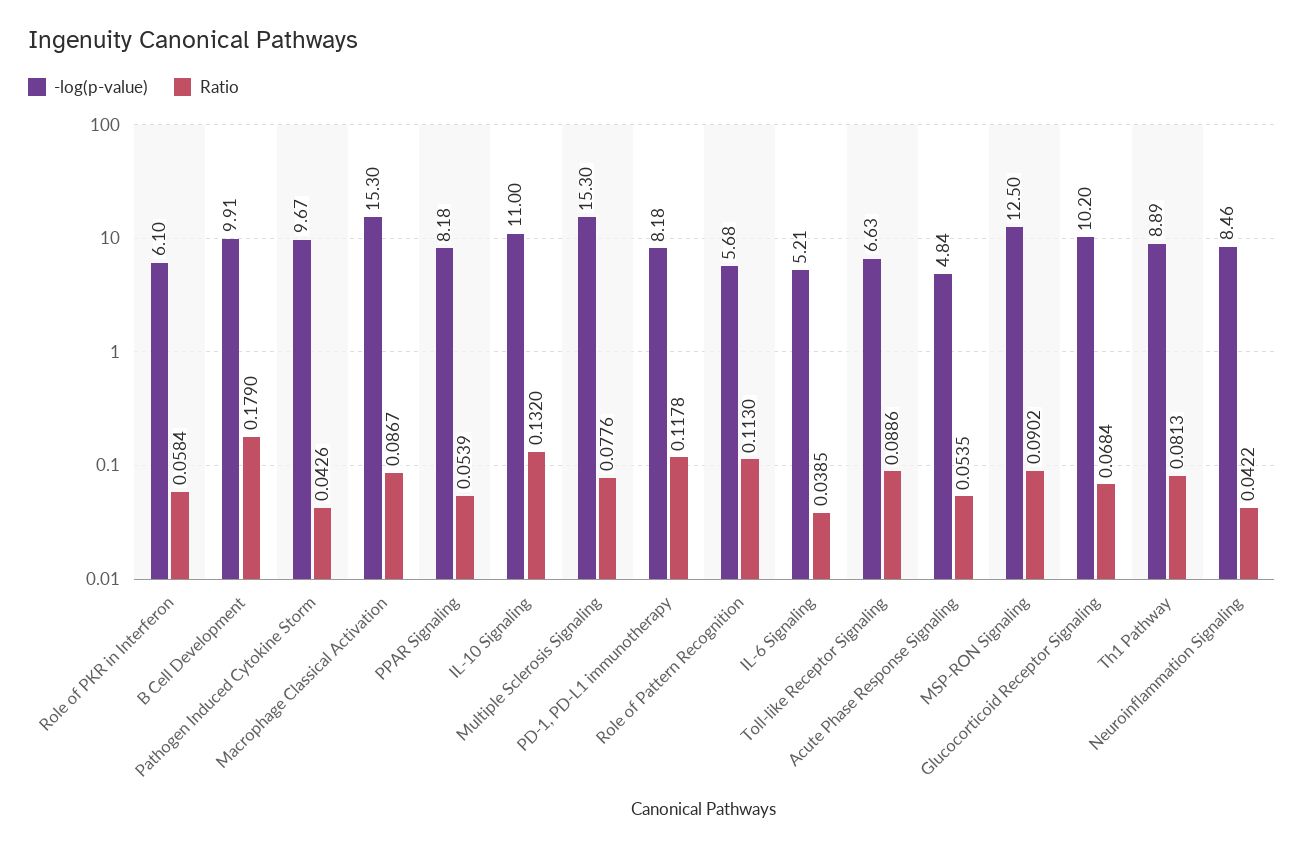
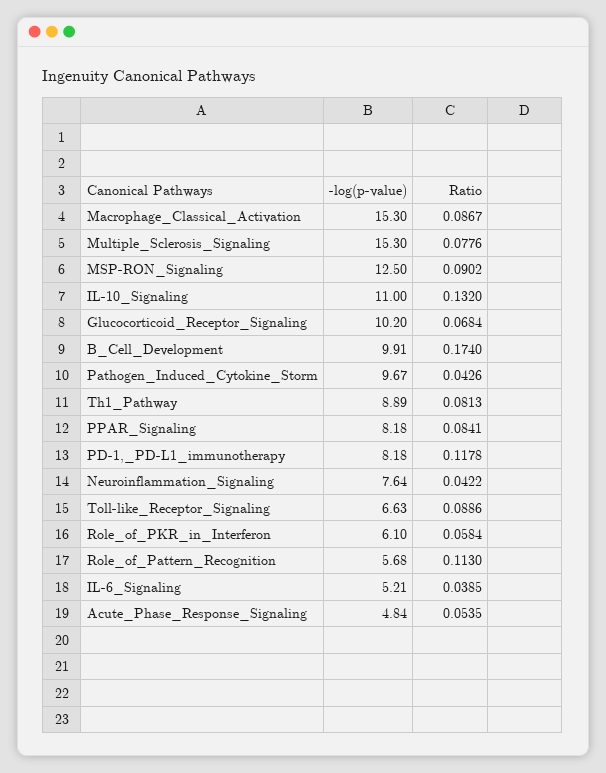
  {
    "-log(p-value)": {
      "Role of PKR in Interferon": 6.1,
      "B Cell Development": 9.91,
      "Pathogen Induced Cytokine Storm": 9.67,
      "Macrophage Classical Activation": 15.3,
      "PPAR Signaling": 8.18,
      "IL-10 Signaling": 11,
      "Multiple Sclerosis Signaling": 15.3,
      "PD-1, PD-L1 immunotherapy": 8.18,
      "Role of Pattern Recognition": 5.68,
      "IL-6 Signaling": 5.21,
      "Toll-like Receptor Signaling": 6.63,
      "Acute Phase Response Signaling": 4.84,
      "MSP-RON Signaling": 12.5,
      "Glucocorticoid Receptor Signaling": 10.2,
      "Th1 Pathway": 8.89,
-     "Neuroinflammation Signaling": 8.46
+     "Neuroinflammation Signaling": 7.64
    },
    "Ratio": {
      "Role of PKR in Interferon": 0.0584,
-     "B Cell Development": 0.179,
+     "B Cell Development": 0.174,
      "Pathogen Induced Cytokine Storm": 0.0426,
      "Macrophage Classical Activation": 0.0867,
-     "PPAR Signaling": 0.0539,
+     "PPAR Signaling": 0.0841,
      "IL-10 Signaling": 0.132,
      "Multiple Sclerosis Signaling": 0.0776,
      "PD-1, PD-L1 immunotherapy": 0.1178,
      "Role of Pattern Recognition": 0.113,
      "IL-6 Signaling": 0.0385,
      "Toll-like Receptor Signaling": 0.0886,
      "Acute Phase Response Signaling": 0.0535,
      "MSP-RON Signaling": 0.0902,
      "Glucocorticoid Receptor Signaling": 0.0684,
      "Th1 Pathway": 0.0813,
      "Neuroinflammation Signaling": 0.0422
    }
  }

